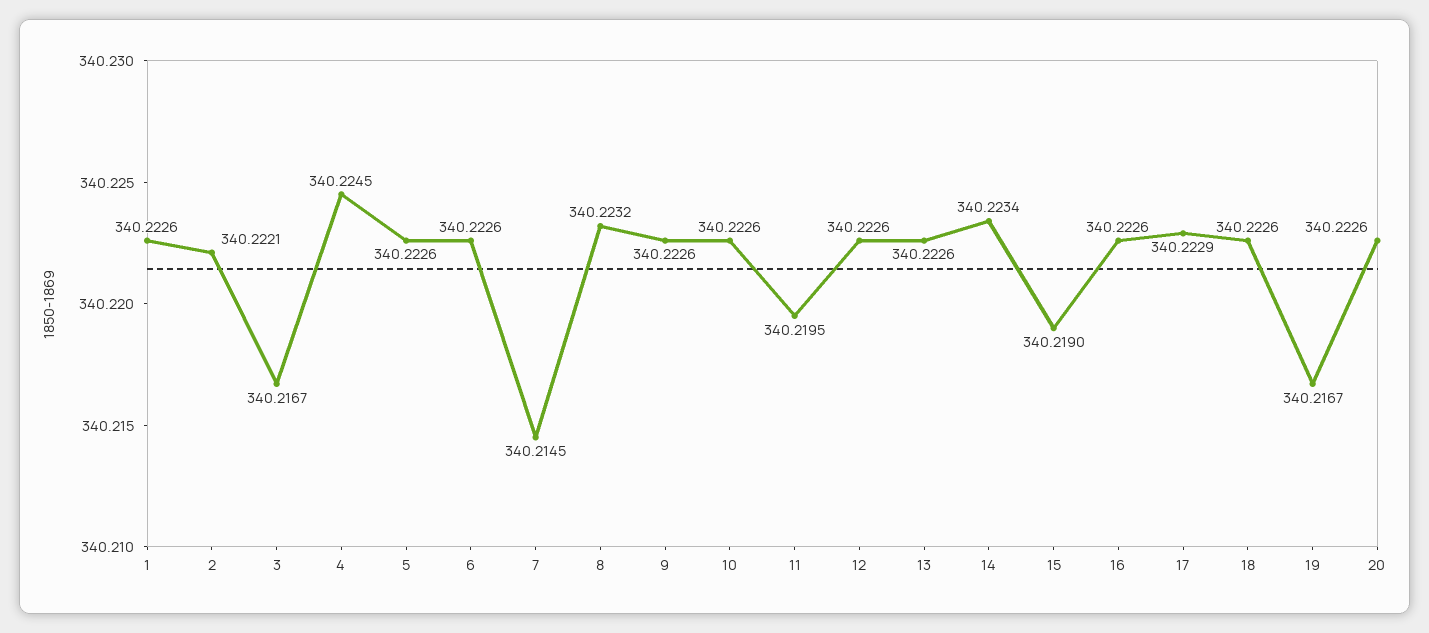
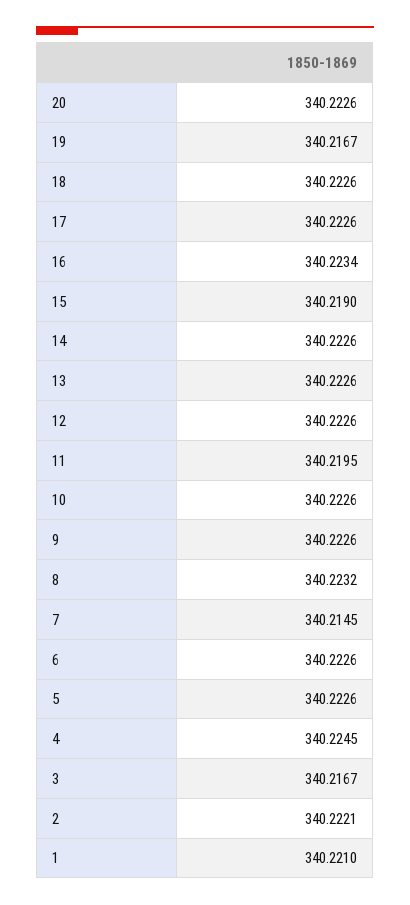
  {
-   "1": 340.2226,
+   "1": 340.221,
    "2": 340.2221,
    "3": 340.2167,
    "4": 340.2245,
    "5": 340.2226,
    "6": 340.2226,
    "7": 340.2145,
    "8": 340.2232,
    "9": 340.2226,
    "10": 340.2226,
    "11": 340.2195,
    "12": 340.2226,
    "13": 340.2226,
-   "14": 340.2234,
+   "14": 340.2226,
    "15": 340.219,
-   "16": 340.2226,
+   "16": 340.2234,
-   "17": 340.2229,
+   "17": 340.2226,
    "18": 340.2226,
    "19": 340.2167,
    "20": 340.2226
  }

